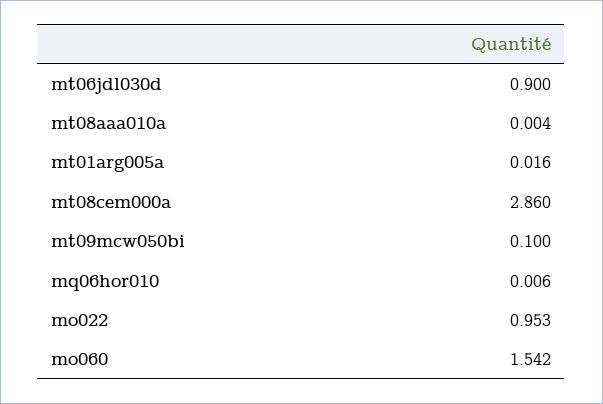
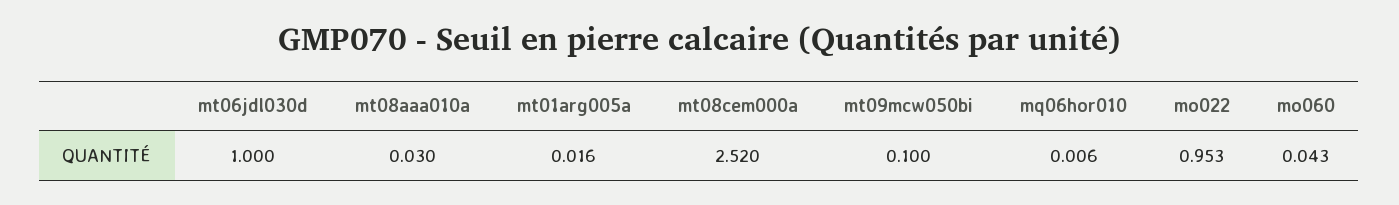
  {
-   "mt06jdl030d": 0.9,
+   "mt06jdl030d": 1,
-   "mt08aaa010a": 0.004,
+   "mt08aaa010a": 0.03,
    "mt01arg005a": 0.016,
-   "mt08cem000a": 2.86,
+   "mt08cem000a": 2.52,
    "mt09mcw050bi": 0.1,
    "mq06hor010": 0.006,
    "mo022": 0.953,
-   "mo060": 1.542
+   "mo060": 0.043
  }

